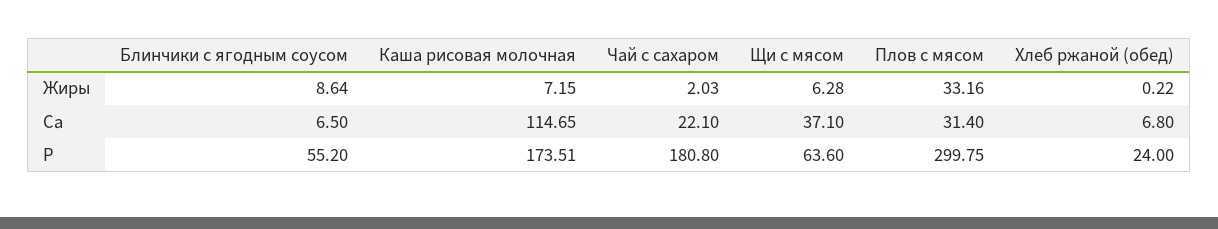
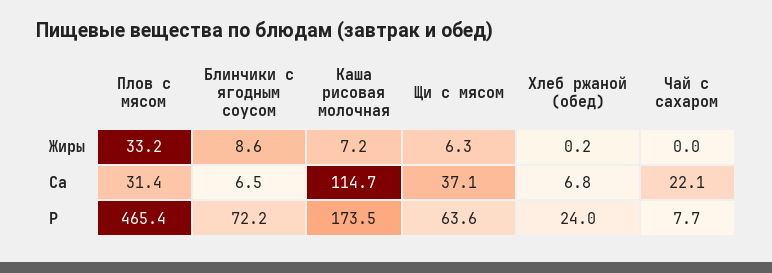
  {
    "Блинчики с ягодным соусом": {
      "Жиры": 8.64,
      "Ca": 6.5,
-     "P": 55.2
+     "P": 72.2
    },
    "Каша рисовая молочная": {
      "Жиры": 7.15,
      "Ca": 114.65,
      "P": 173.51
    },
    "Чай с сахаром": {
-     "Жиры": 2.03,
+     "Жиры": 0,
      "Ca": 22.1,
-     "P": 180.8
+     "P": 7.7
    },
    "Щи с мясом": {
      "Жиры": 6.28,
      "Ca": 37.1,
      "P": 63.6
    },
    "Плов с мясом": {
      "Жиры": 33.16,
      "Ca": 31.4,
-     "P": 299.75
+     "P": 465.4
    },
    "Хлеб ржаной (обед)": {
      "Жиры": 0.22,
      "Ca": 6.8,
      "P": 24
    }
  }

